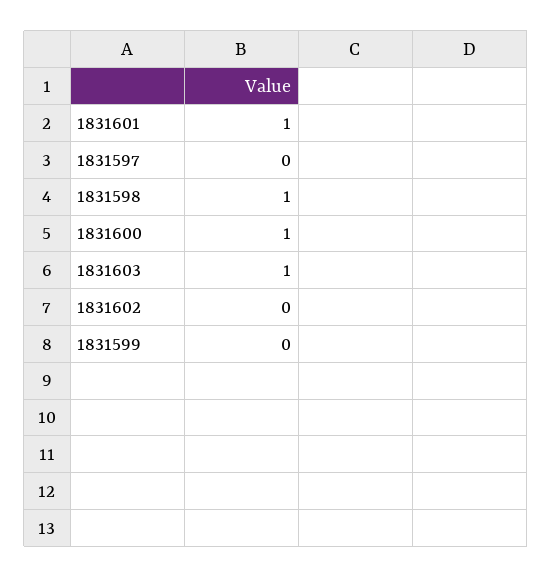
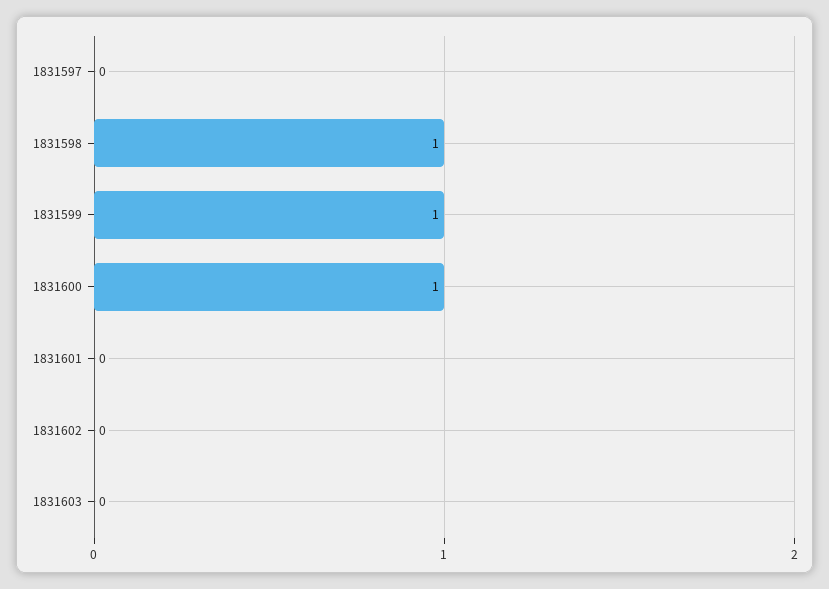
  {
-   "1831601": 1,
+   "1831601": 0,
    "1831597": 0,
    "1831598": 1,
    "1831600": 1,
-   "1831603": 1,
+   "1831603": 0,
    "1831602": 0,
-   "1831599": 0
+   "1831599": 1
  }

